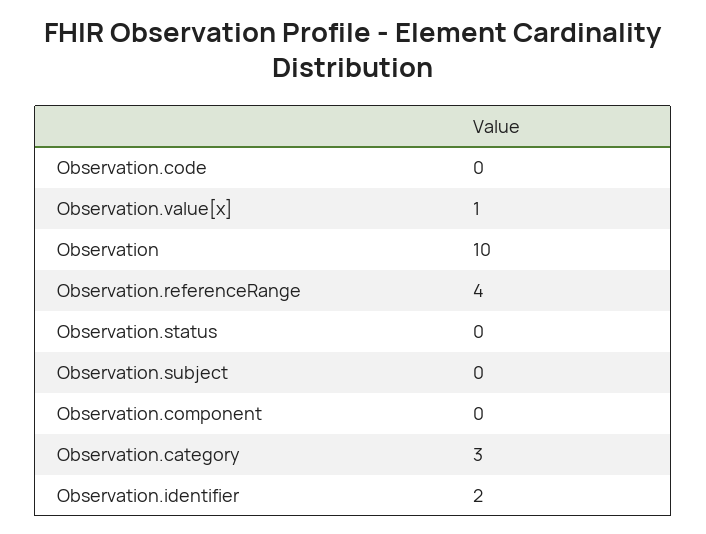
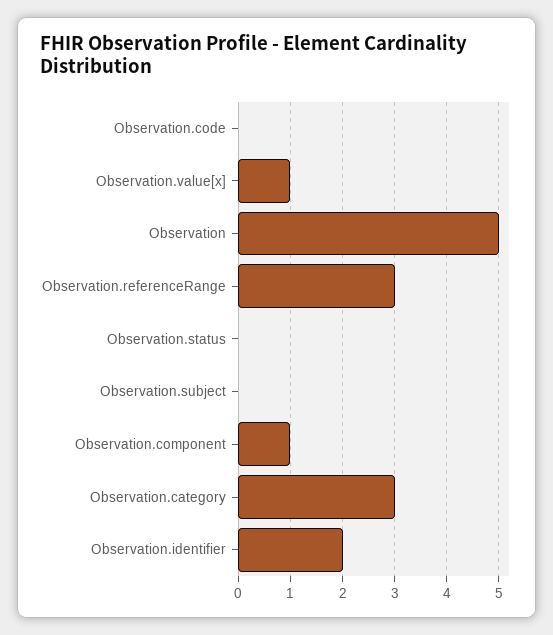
  {
    "Observation.code": 0,
    "Observation.value[x]": 1,
-   "Observation": 10,
+   "Observation": 5,
-   "Observation.referenceRange": 4,
+   "Observation.referenceRange": 3,
    "Observation.status": 0,
    "Observation.subject": 0,
-   "Observation.component": 0,
+   "Observation.component": 1,
    "Observation.category": 3,
    "Observation.identifier": 2
  }

